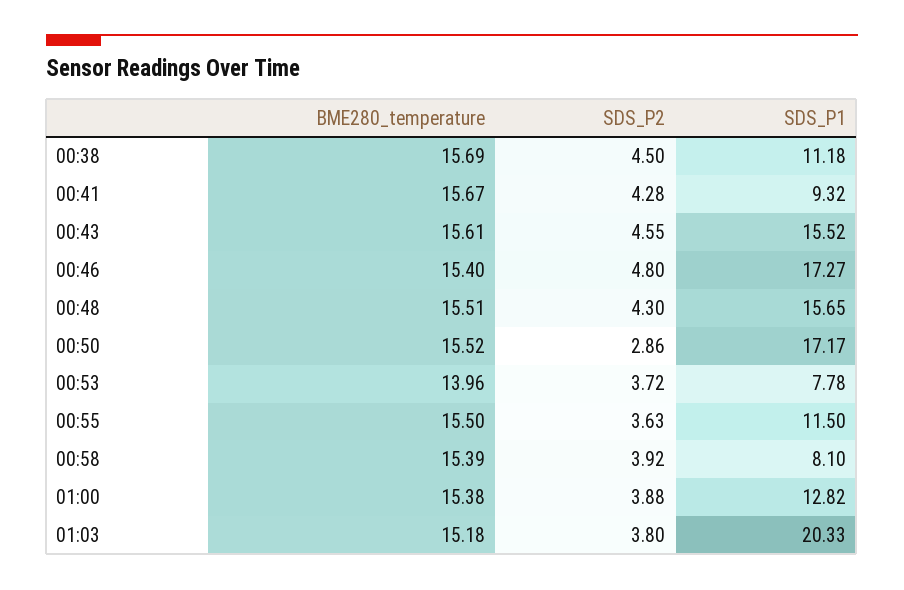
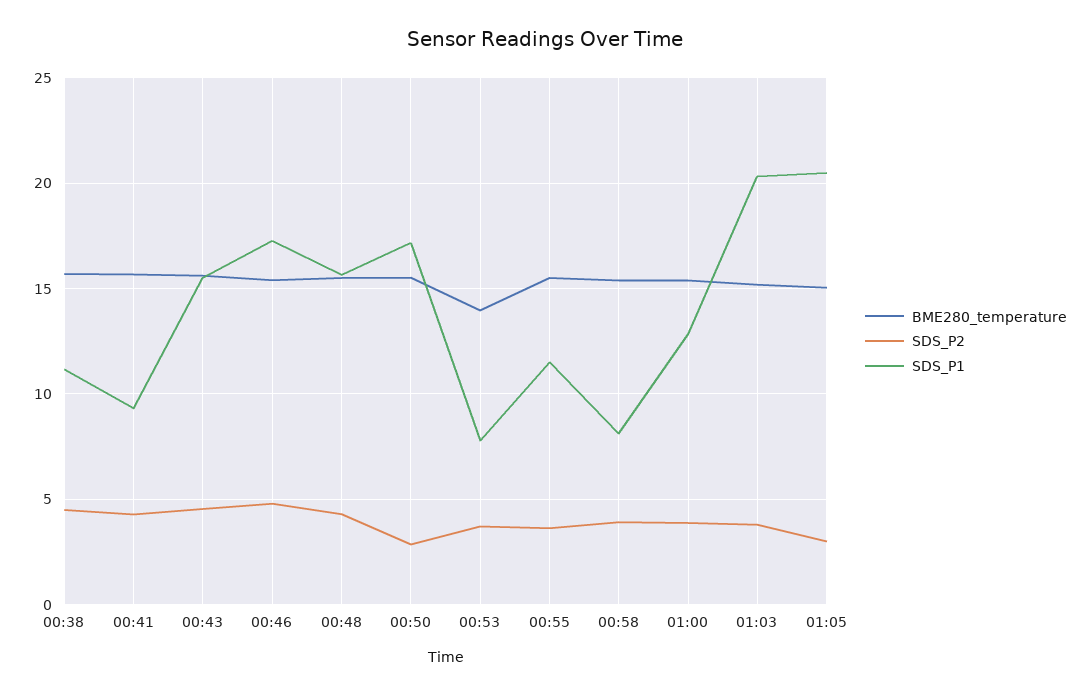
  {
    "BME280_temperature": {
      "00:38": 15.69,
      "00:41": 15.67,
      "00:43": 15.61,
      "00:46": 15.4,
      "00:48": 15.51,
      "00:50": 15.52,
      "00:53": 13.96,
      "00:55": 15.5,
      "00:58": 15.39,
      "01:00": 15.38,
-     "01:03": 15.18
+     "01:03": 15.18,
+     "01:05": 15
    },
    "SDS_P2": {
      "00:38": 4.5,
      "00:41": 4.28,
      "00:43": 4.55,
      "00:46": 4.8,
      "00:48": 4.3,
      "00:50": 2.86,
      "00:53": 3.72,
      "00:55": 3.63,
      "00:58": 3.92,
      "01:00": 3.88,
-     "01:03": 3.8
+     "01:03": 3.8,
+     "01:05": 3
    },
    "SDS_P1": {
      "00:38": 11.18,
      "00:41": 9.32,
      "00:43": 15.52,
      "00:46": 17.27,
      "00:48": 15.65,
      "00:50": 17.17,
      "00:53": 7.78,
      "00:55": 11.5,
      "00:58": 8.1,
      "01:00": 12.82,
-     "01:03": 20.33
+     "01:03": 20.33,
+     "01:05": 20.5
    }
  }

